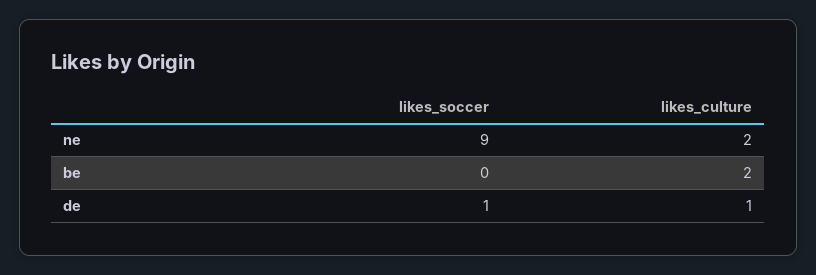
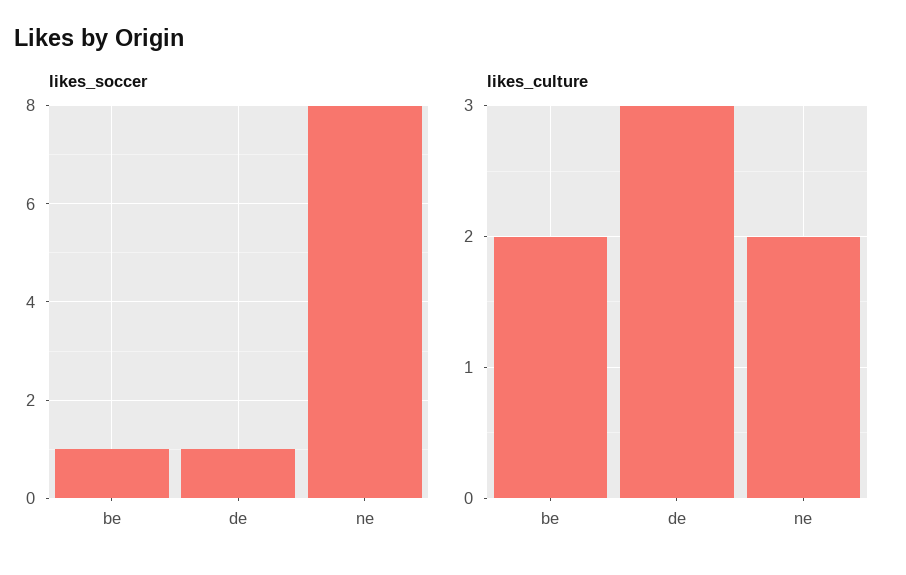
  {
    "likes_soccer": {
-     "ne": 9,
+     "ne": 8,
-     "be": 0,
+     "be": 1,
      "de": 1
    },
    "likes_culture": {
      "ne": 2,
      "be": 2,
-     "de": 1
+     "de": 3
    }
  }

